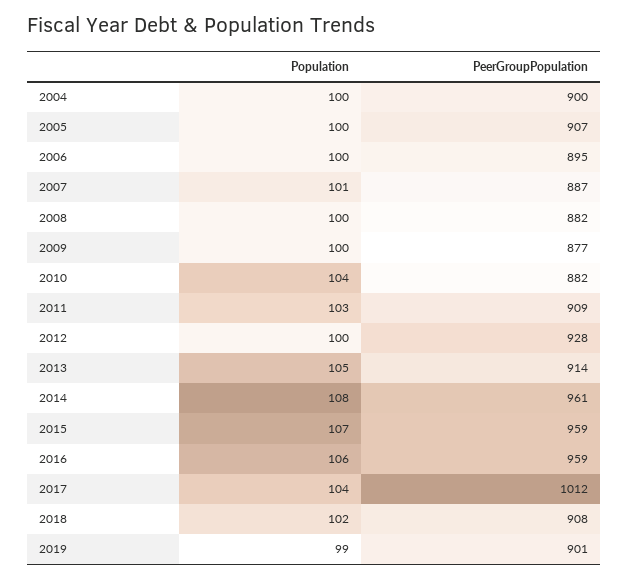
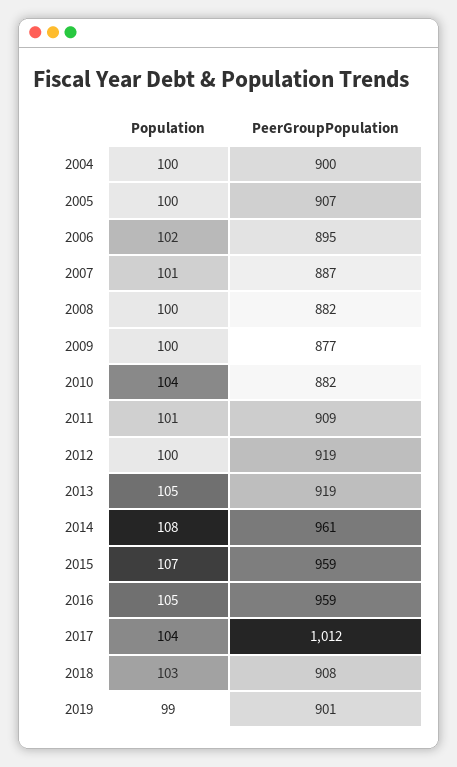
  {
    "Population": {
      "2004": 100,
      "2005": 100,
-     "2006": 100,
+     "2006": 102,
      "2007": 101,
      "2008": 100,
      "2009": 100,
      "2010": 104,
-     "2011": 103,
+     "2011": 101,
      "2012": 100,
      "2013": 105,
      "2014": 108,
      "2015": 107,
-     "2016": 106,
+     "2016": 105,
      "2017": 104,
-     "2018": 102,
+     "2018": 103,
      "2019": 99
    },
    "PeerGroupPopulation": {
      "2004": 900,
      "2005": 907,
      "2006": 895,
      "2007": 887,
      "2008": 882,
      "2009": 877,
      "2010": 882,
      "2011": 909,
-     "2012": 928,
+     "2012": 919,
-     "2013": 914,
+     "2013": 919,
      "2014": 961,
      "2015": 959,
      "2016": 959,
      "2017": 1012,
      "2018": 908,
      "2019": 901
    }
  }

